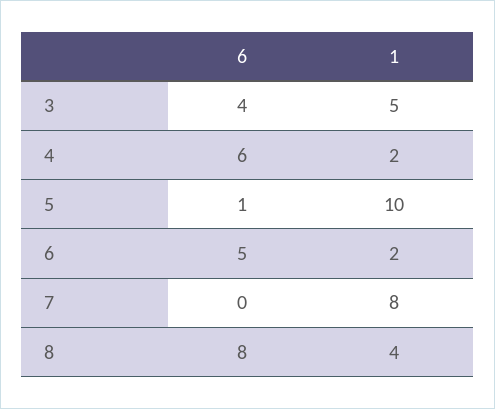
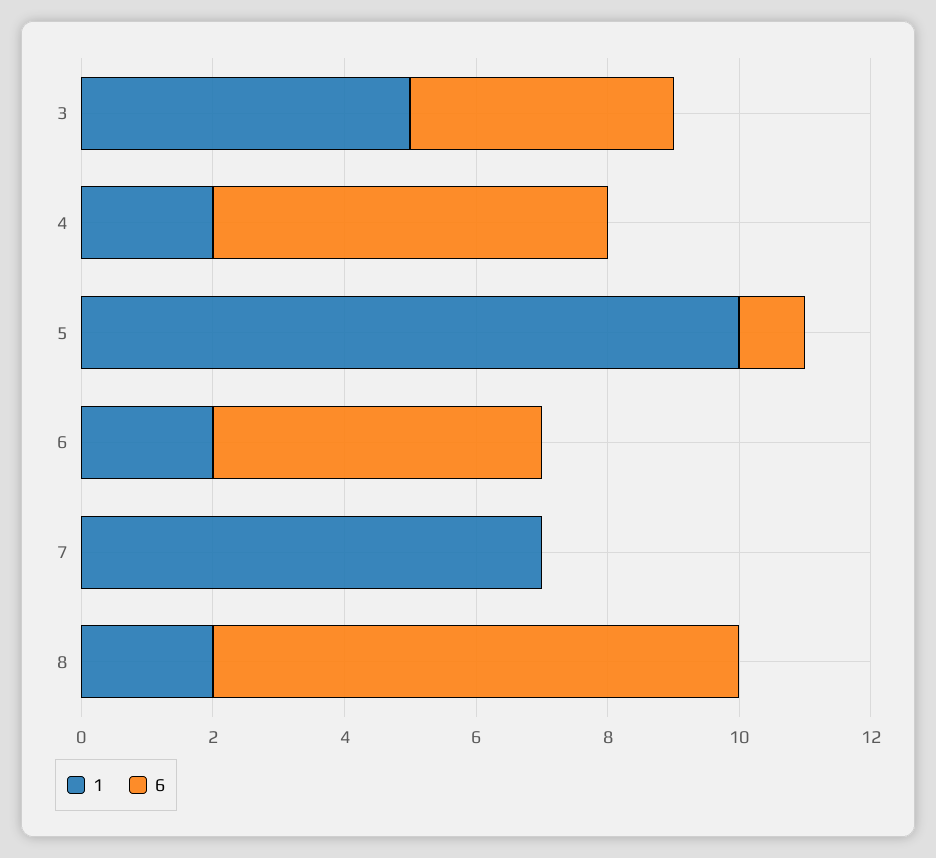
  {
    "6": {
      "3": 4,
      "4": 6,
      "5": 1,
      "6": 5,
      "7": 0,
      "8": 8
    },
    "1": {
      "3": 5,
      "4": 2,
      "5": 10,
      "6": 2,
-     "7": 8,
+     "7": 7,
-     "8": 4
+     "8": 2
    }
  }

